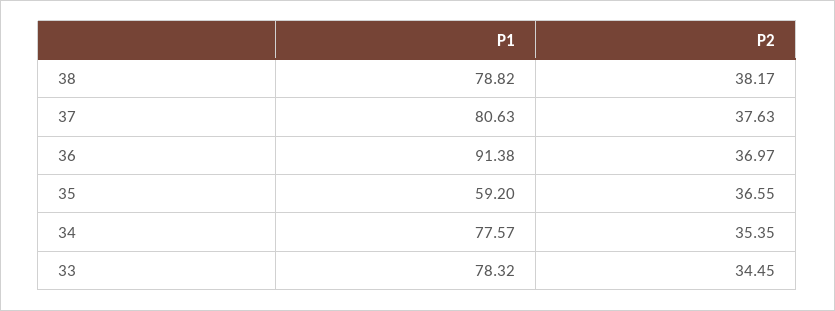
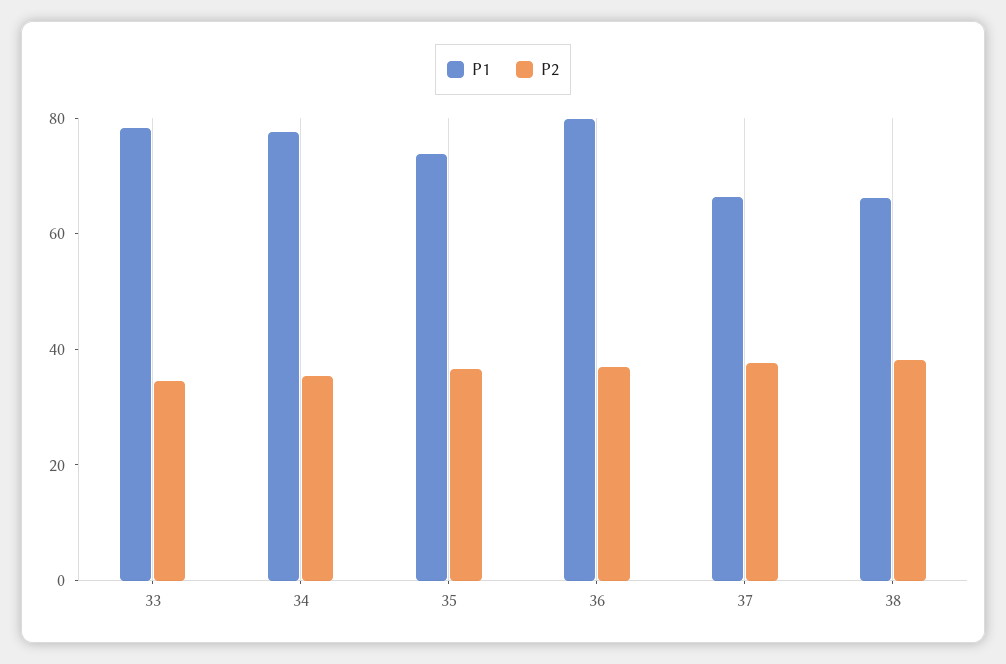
  {
    "P1": {
-     "38": 78.82,
+     "38": 65,
-     "37": 80.63,
+     "37": 65,
-     "36": 91.38,
+     "36": 80,
-     "35": 59.2,
+     "35": 75,
      "34": 77.57,
      "33": 78.32
    },
    "P2": {
      "38": 38.17,
      "37": 37.63,
      "36": 36.97,
      "35": 36.55,
      "34": 35.35,
      "33": 34.45
    }
  }

